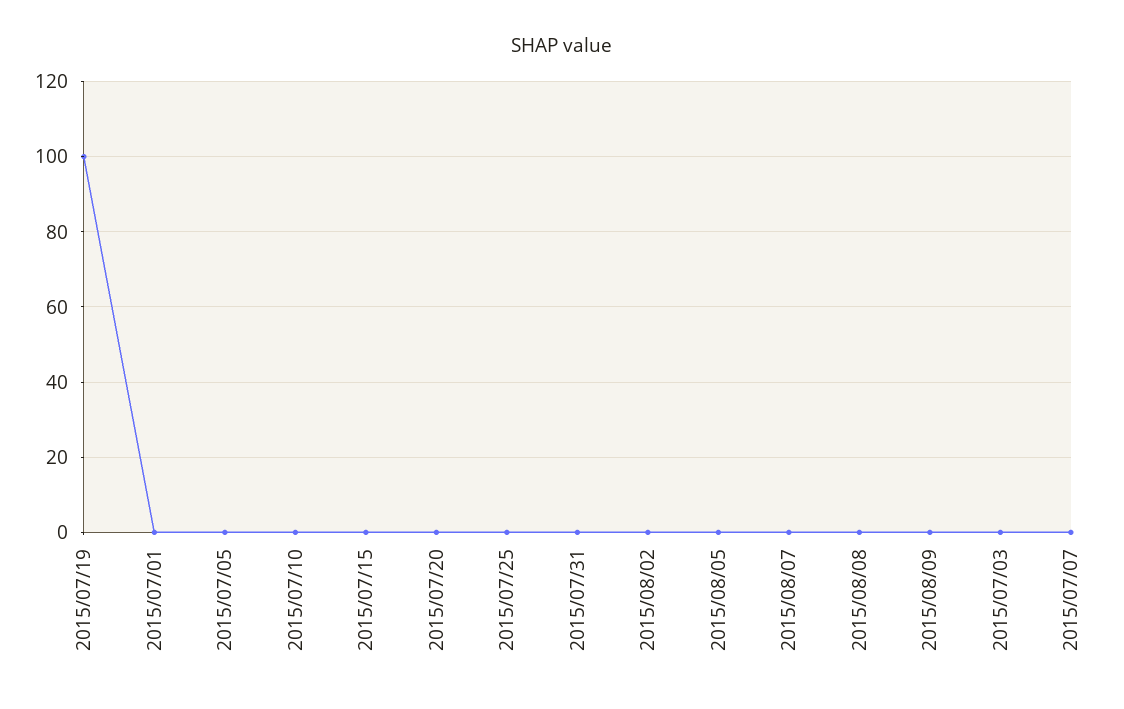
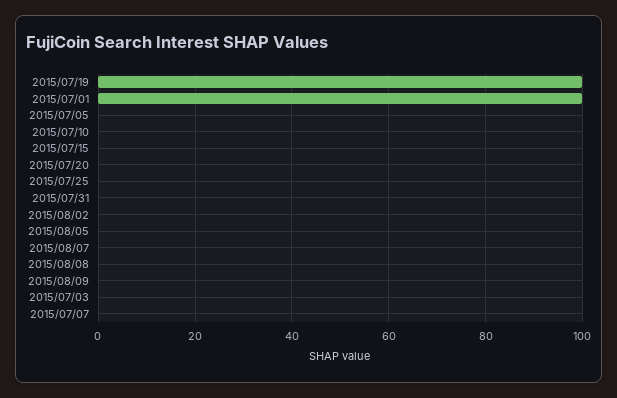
  {
    "2015/07/19": 100,
-   "2015/07/01": 0,
+   "2015/07/01": 100,
    "2015/07/05": 0,
    "2015/07/10": 0,
    "2015/07/15": 0,
    "2015/07/20": 0,
    "2015/07/25": 0,
    "2015/07/31": 0,
    "2015/08/02": 0,
    "2015/08/05": 0,
    "2015/08/07": 0,
    "2015/08/08": 0,
    "2015/08/09": 0,
    "2015/07/03": 0,
    "2015/07/07": 0
  }

